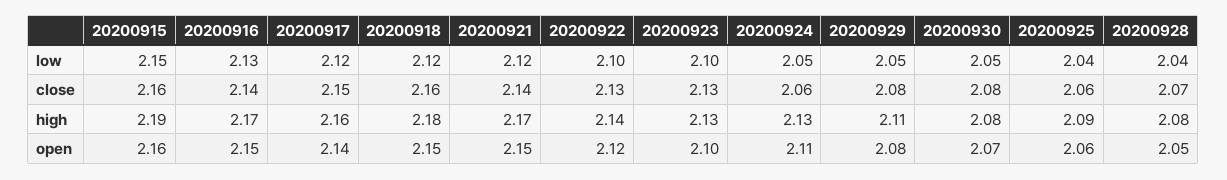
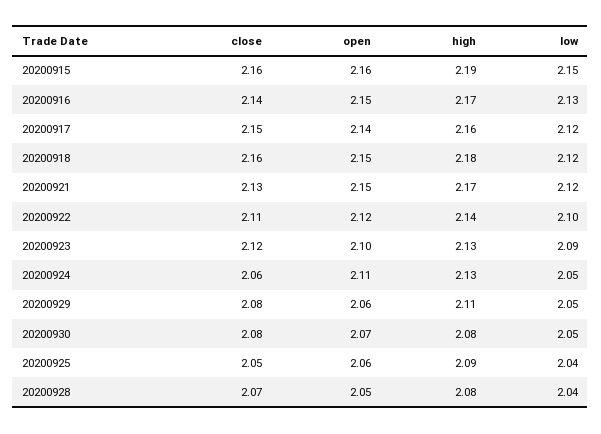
  {
    "20200915": {
      "low": 2.15,
      "close": 2.16,
      "high": 2.19,
      "open": 2.16
    },
    "20200916": {
      "low": 2.13,
      "close": 2.14,
      "high": 2.17,
      "open": 2.15
    },
    "20200917": {
      "low": 2.12,
      "close": 2.15,
      "high": 2.16,
      "open": 2.14
    },
    "20200918": {
      "low": 2.12,
      "close": 2.16,
      "high": 2.18,
      "open": 2.15
    },
    "20200921": {
      "low": 2.12,
-     "close": 2.14,
+     "close": 2.13,
      "high": 2.17,
      "open": 2.15
    },
    "20200922": {
      "low": 2.1,
-     "close": 2.13,
+     "close": 2.11,
      "high": 2.14,
      "open": 2.12
    },
    "20200923": {
-     "low": 2.1,
+     "low": 2.09,
-     "close": 2.13,
+     "close": 2.12,
      "high": 2.13,
      "open": 2.1
    },
    "20200924": {
      "low": 2.05,
      "close": 2.06,
      "high": 2.13,
      "open": 2.11
    },
    "20200929": {
      "low": 2.05,
      "close": 2.08,
      "high": 2.11,
-     "open": 2.08
+     "open": 2.06
    },
    "20200930": {
      "low": 2.05,
      "close": 2.08,
      "high": 2.08,
      "open": 2.07
    },
    "20200925": {
      "low": 2.04,
-     "close": 2.06,
+     "close": 2.05,
      "high": 2.09,
      "open": 2.06
    },
    "20200928": {
      "low": 2.04,
      "close": 2.07,
      "high": 2.08,
      "open": 2.05
    }
  }

